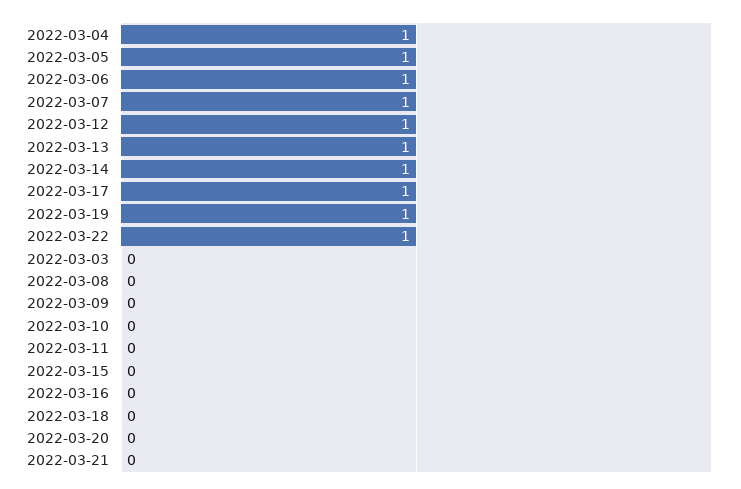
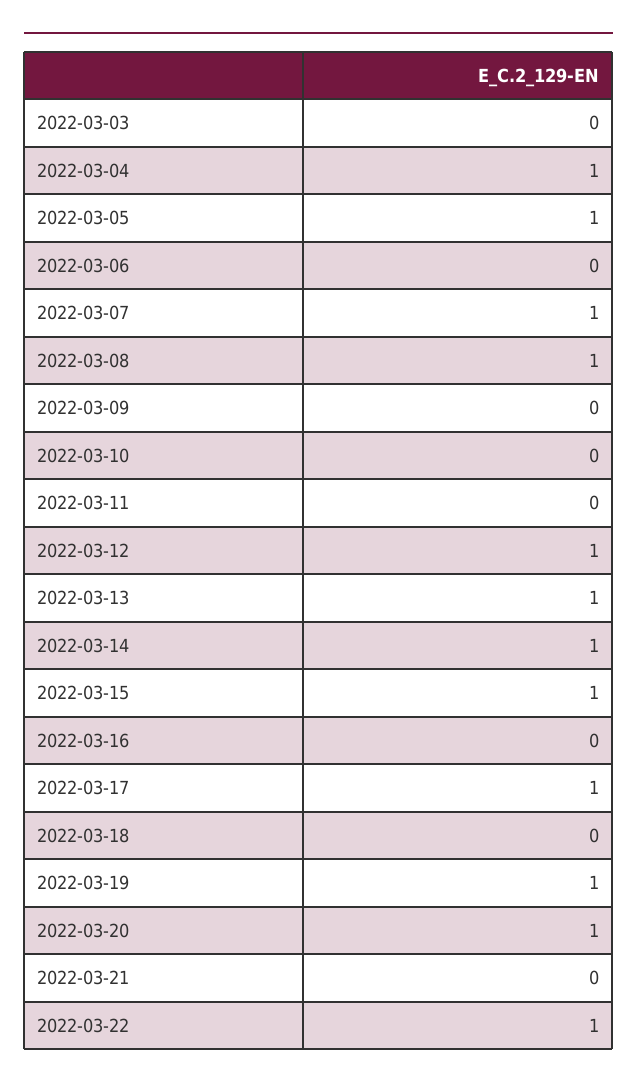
  {
    "2022-03-04": 1,
    "2022-03-05": 1,
-   "2022-03-06": 1,
+   "2022-03-06": 0,
    "2022-03-07": 1,
    "2022-03-12": 1,
    "2022-03-13": 1,
    "2022-03-14": 1,
    "2022-03-17": 1,
    "2022-03-19": 1,
    "2022-03-22": 1,
    "2022-03-03": 0,
-   "2022-03-08": 0,
+   "2022-03-08": 1,
    "2022-03-09": 0,
    "2022-03-10": 0,
    "2022-03-11": 0,
-   "2022-03-15": 0,
+   "2022-03-15": 1,
    "2022-03-16": 0,
    "2022-03-18": 0,
-   "2022-03-20": 0,
+   "2022-03-20": 1,
    "2022-03-21": 0
  }

